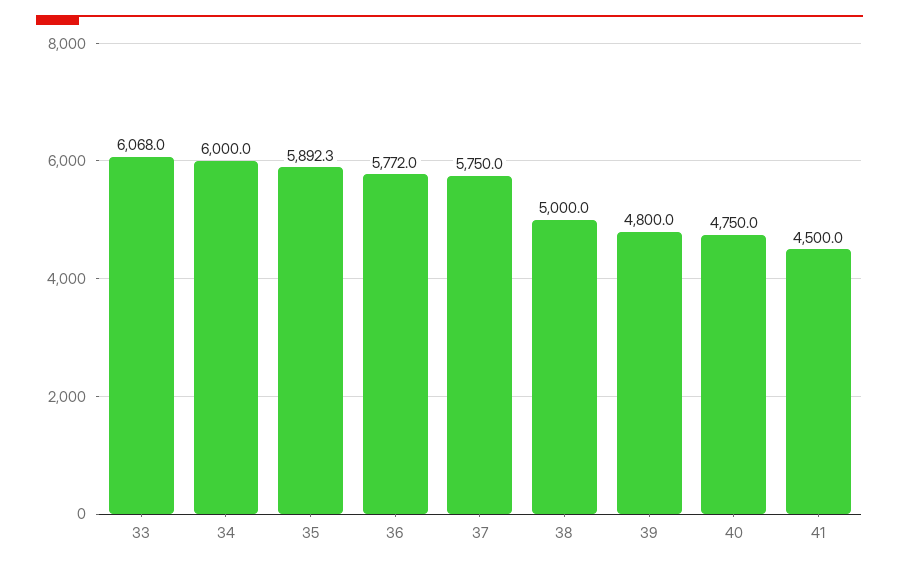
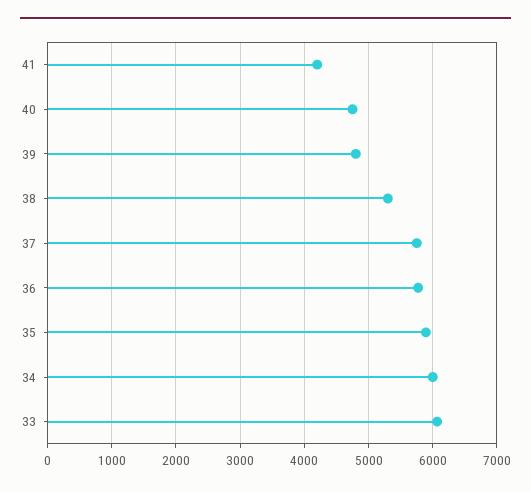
  {
    "33": 6068,
    "34": 6000,
    "35": 5892.3,
    "36": 5772,
    "37": 5750,
-   "38": 5000,
+   "38": 5300,
    "39": 4800,
    "40": 4750,
-   "41": 4500
+   "41": 4200
  }

